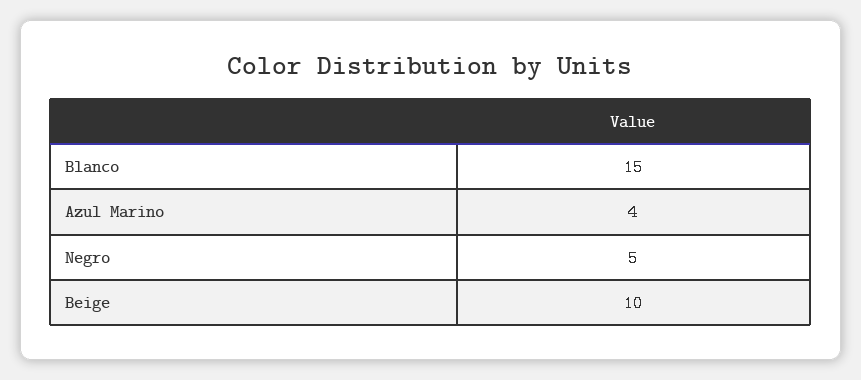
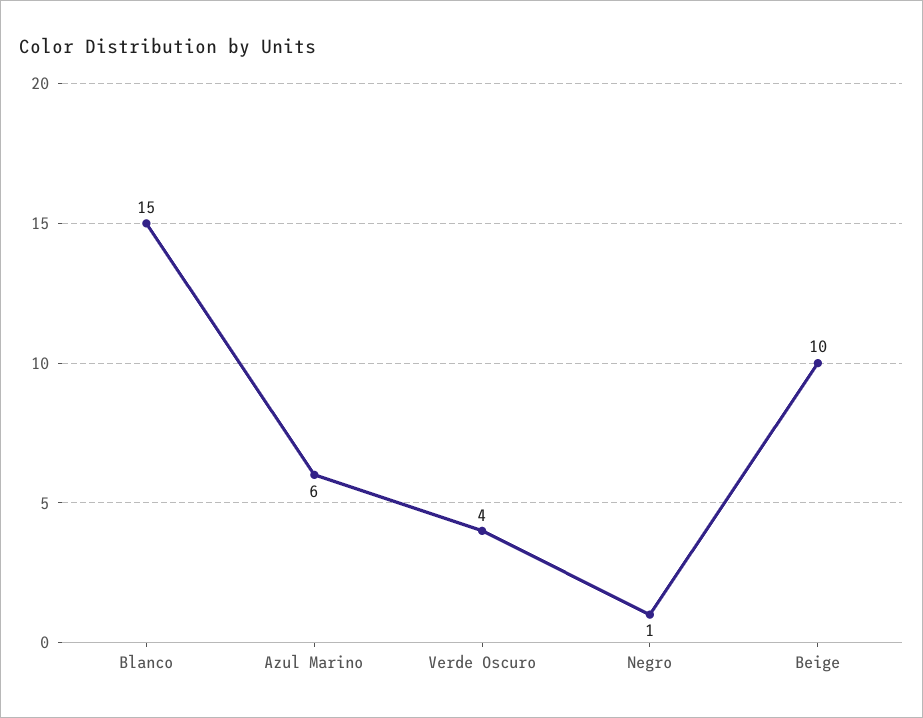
  {
    "Blanco": 15,
-   "Azul Marino": 4,
+   "Azul Marino": 6,
-   "Negro": 5,
+   "Negro": 1,
-   "Beige": 10
+   "Beige": 10,
+   "Verde Oscuro": 4
  }

